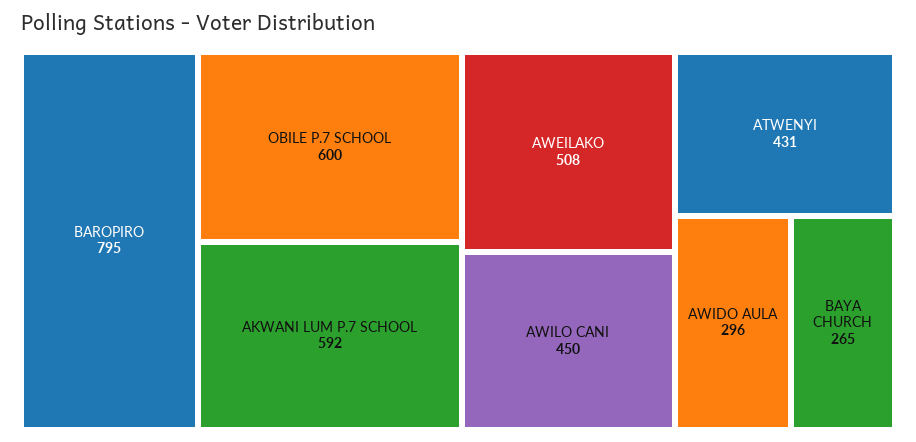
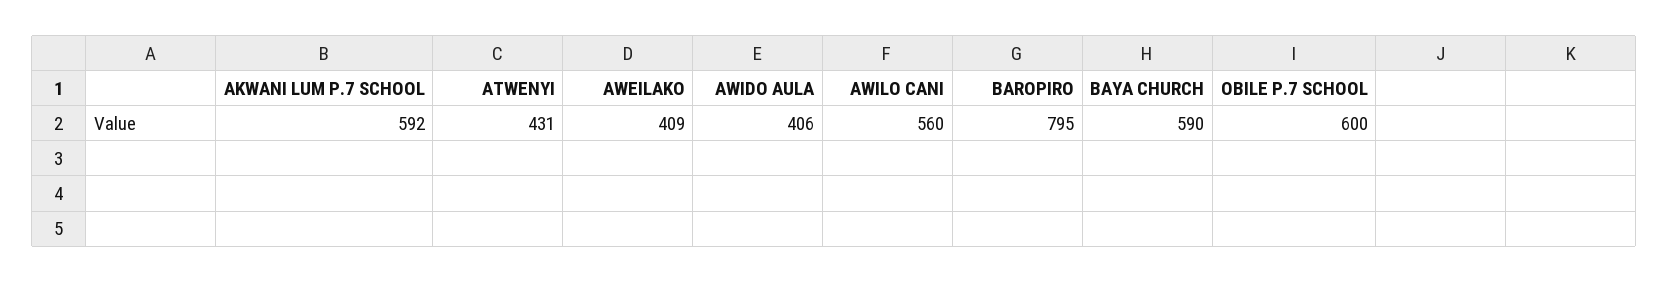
  {
    "BAROPIRO": 795,
    "OBILE P.7 SCHOOL": 600,
    "AKWANI LUM P.7 SCHOOL": 592,
-   "AWEILAKO": 508,
+   "AWEILAKO": 409,
-   "AWILO CANI": 450,
+   "AWILO CANI": 560,
    "ATWENYI": 431,
-   "AWIDO AULA": 296,
+   "AWIDO AULA": 406,
-   "BAYA CHURCH": 265
+   "BAYA CHURCH": 590
  }

